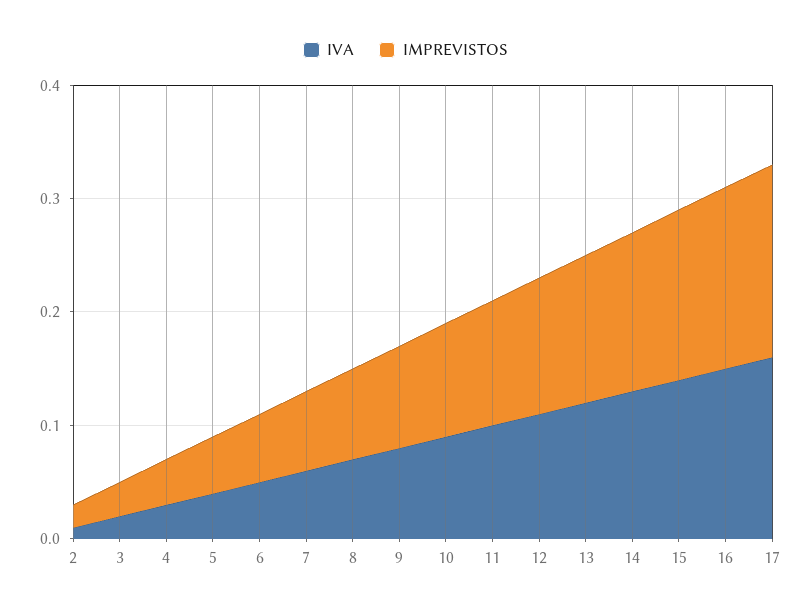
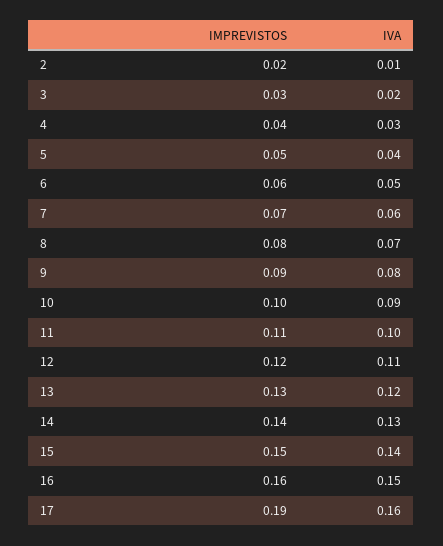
  {
    "IVA": {
      "2": 0.01,
      "3": 0.02,
      "4": 0.03,
      "5": 0.04,
      "6": 0.05,
      "7": 0.06,
      "8": 0.07,
      "9": 0.08,
      "10": 0.09,
      "11": 0.1,
      "12": 0.11,
      "13": 0.12,
      "14": 0.13,
      "15": 0.14,
      "16": 0.15,
      "17": 0.16
    },
    "IMPREVISTOS": {
      "2": 0.02,
      "3": 0.03,
      "4": 0.04,
      "5": 0.05,
      "6": 0.06,
      "7": 0.07,
      "8": 0.08,
      "9": 0.09,
      "10": 0.1,
      "11": 0.11,
      "12": 0.12,
      "13": 0.13,
      "14": 0.14,
      "15": 0.15,
      "16": 0.16,
-     "17": 0.17
+     "17": 0.19
    }
  }

